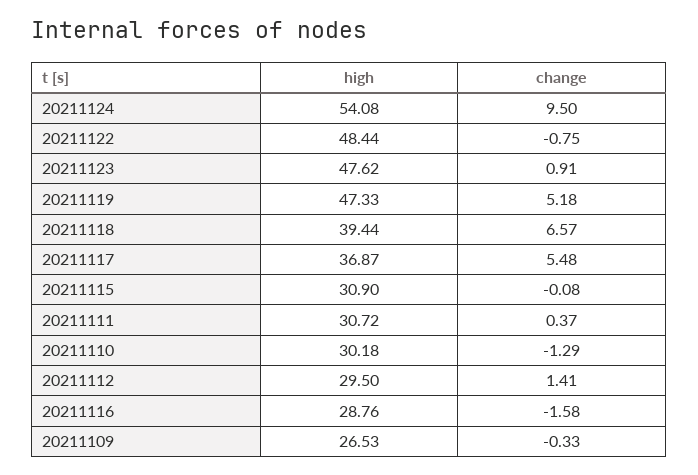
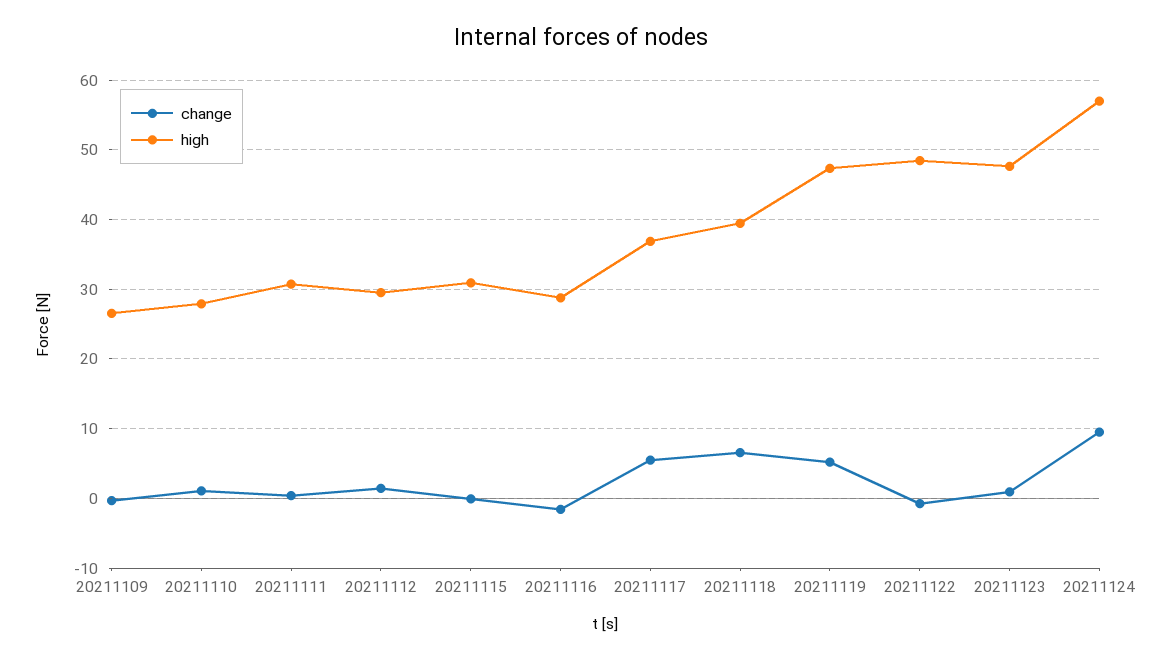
  {
    "high": {
-     "20211124": 54.08,
+     "20211124": 57,
      "20211122": 48.44,
      "20211123": 47.62,
      "20211119": 47.33,
      "20211118": 39.44,
      "20211117": 36.87,
      "20211115": 30.9,
      "20211111": 30.72,
-     "20211110": 30.18,
+     "20211110": 28,
      "20211112": 29.5,
      "20211116": 28.76,
      "20211109": 26.53
    },
    "change": {
      "20211124": 9.5,
      "20211122": -0.75,
      "20211123": 0.91,
      "20211119": 5.18,
      "20211118": 6.57,
      "20211117": 5.48,
      "20211115": -0.08,
      "20211111": 0.37,
-     "20211110": -1.29,
+     "20211110": 1,
      "20211112": 1.41,
      "20211116": -1.58,
      "20211109": -0.33
    }
  }

